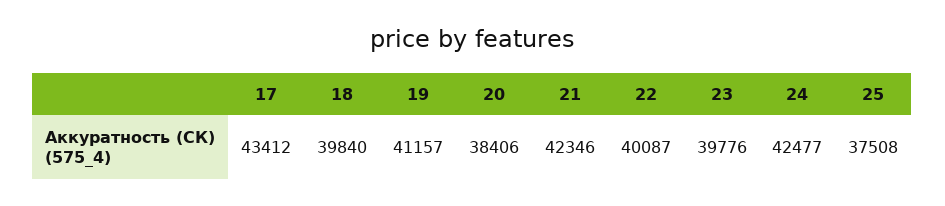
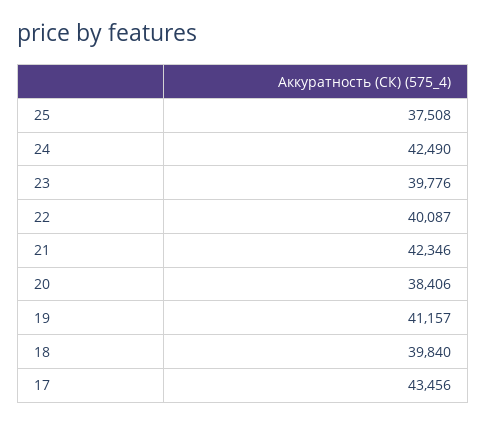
  {
-   "17": 43412,
+   "17": 43456,
    "18": 39840,
    "19": 41157,
    "20": 38406,
    "21": 42346,
    "22": 40087,
    "23": 39776,
-   "24": 42477,
+   "24": 42490,
    "25": 37508
  }

